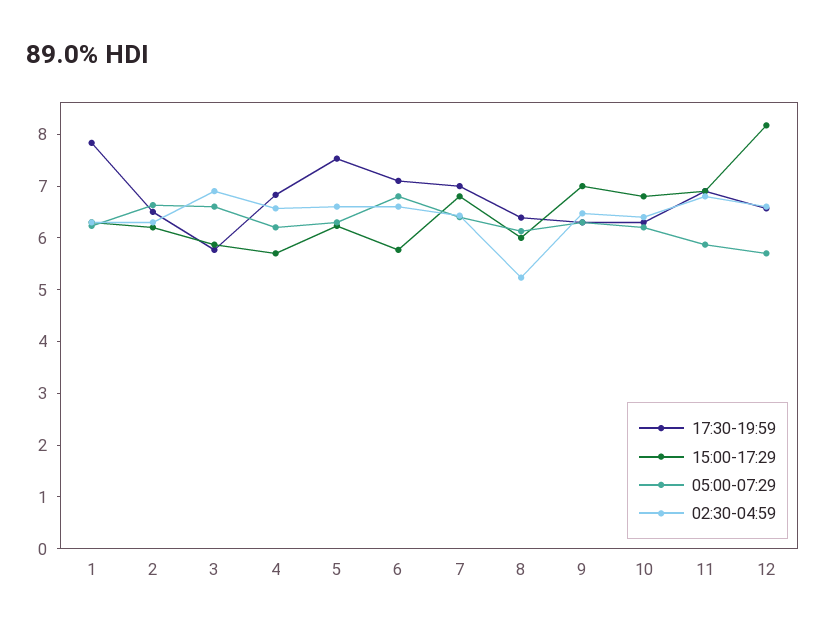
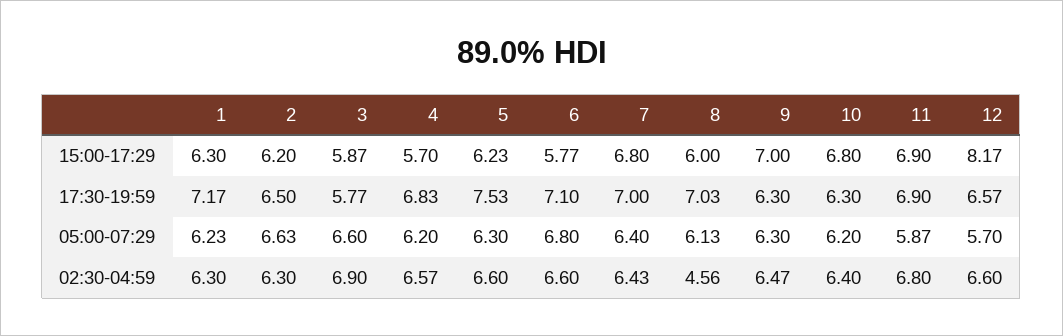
  {
    "17:30-19:59": {
-     "1": 7.8,
+     "1": 7.17,
      "2": 6.5,
      "3": 5.77,
      "4": 6.83,
      "5": 7.53,
      "6": 7.1,
      "7": 7,
-     "8": 6.4,
+     "8": 7.03,
      "9": 6.3,
      "10": 6.3,
      "11": 6.9,
      "12": 6.57
    },
    "15:00-17:29": {
      "1": 6.3,
      "2": 6.2,
      "3": 5.87,
      "4": 5.7,
      "5": 6.23,
      "6": 5.77,
      "7": 6.8,
      "8": 6,
      "9": 7,
      "10": 6.8,
      "11": 6.9,
      "12": 8.17
    },
    "05:00-07:29": {
      "1": 6.23,
      "2": 6.63,
      "3": 6.6,
      "4": 6.2,
      "5": 6.3,
      "6": 6.8,
      "7": 6.4,
      "8": 6.13,
      "9": 6.3,
      "10": 6.2,
      "11": 5.87,
      "12": 5.7
    },
    "02:30-04:59": {
      "1": 6.3,
      "2": 6.3,
      "3": 6.9,
      "4": 6.57,
      "5": 6.6,
      "6": 6.6,
      "7": 6.43,
-     "8": 5.2,
+     "8": 4.56,
      "9": 6.47,
      "10": 6.4,
      "11": 6.8,
      "12": 6.6
    }
  }

